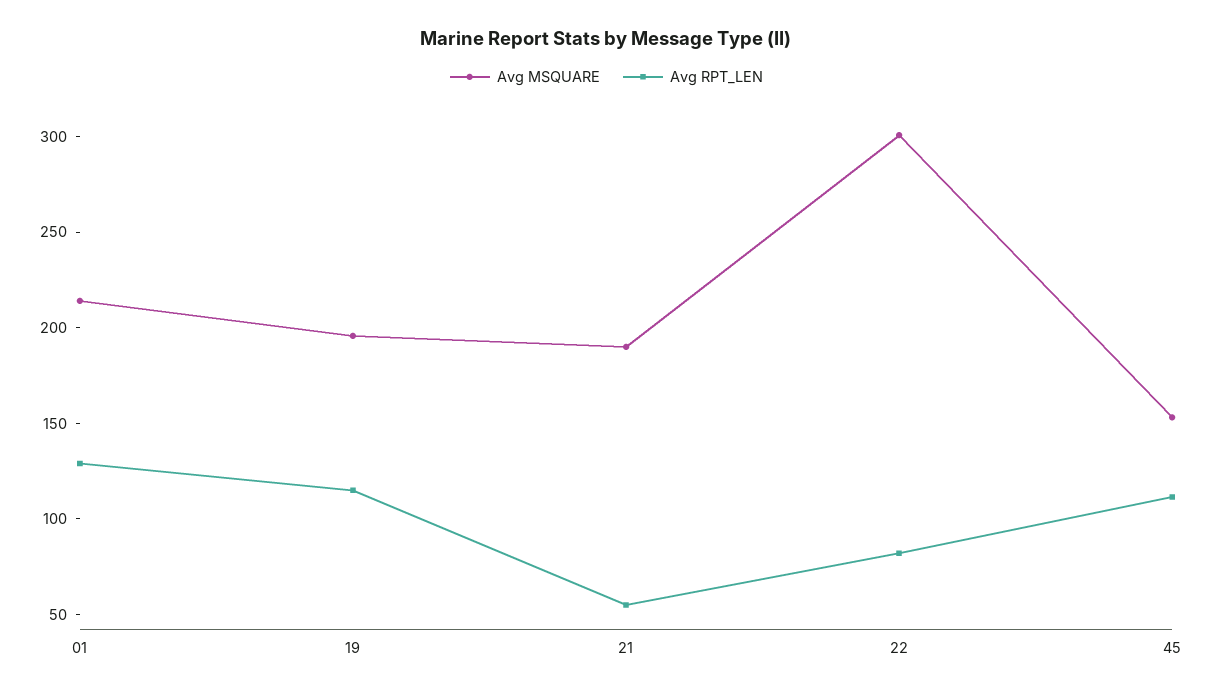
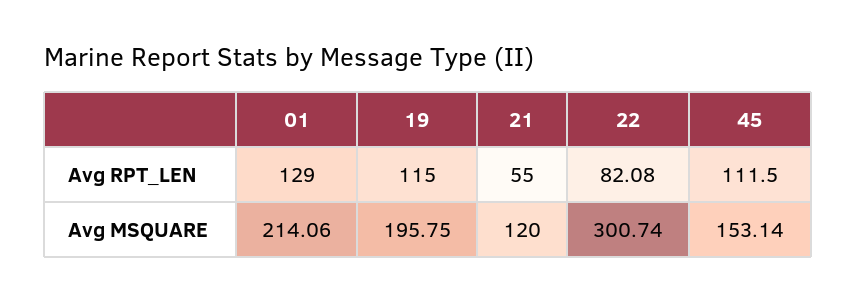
  {
    "Avg MSQUARE": {
      "01": 214.06,
      "19": 195.75,
-     "21": 190,
+     "21": 120,
      "22": 300.74,
      "45": 153.14
    },
    "Avg RPT_LEN": {
      "01": 129,
      "19": 115,
      "21": 55,
      "22": 82.08,
      "45": 111.5
    }
  }

